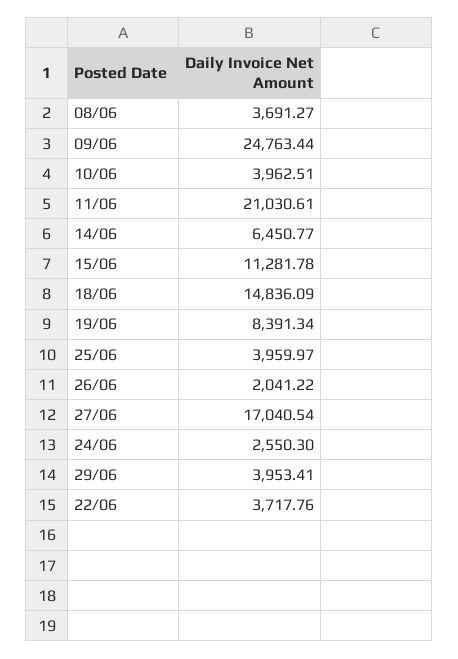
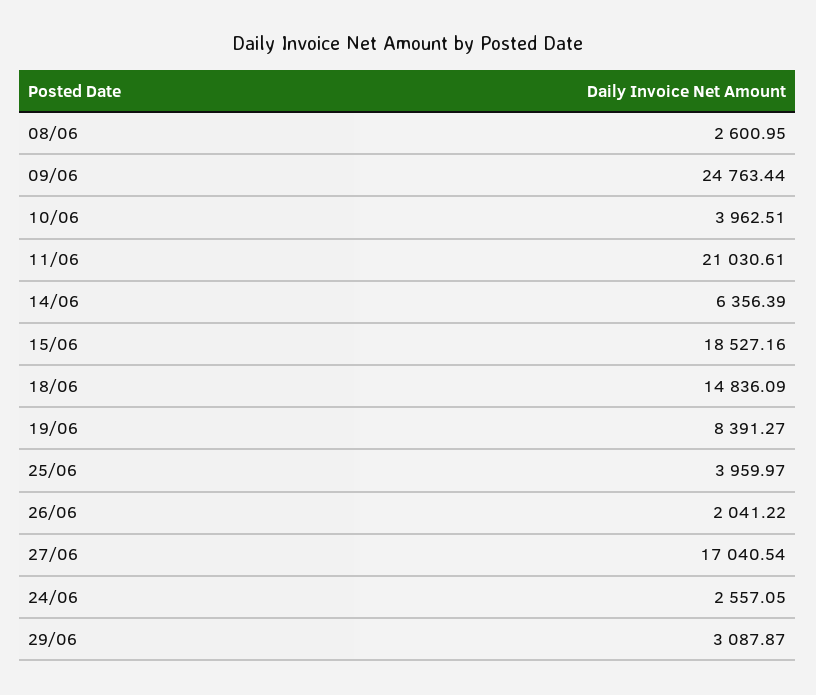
  {
-   "08/06": 3691.27,
+   "08/06": 2600.95,
    "09/06": 24763.44,
    "10/06": 3962.51,
    "11/06": 21030.61,
-   "14/06": 6450.77,
+   "14/06": 6356.39,
-   "15/06": 11281.78,
+   "15/06": 18527.16,
    "18/06": 14836.09,
-   "19/06": 8391.34,
+   "19/06": 8391.27,
    "25/06": 3959.97,
    "26/06": 2041.22,
    "27/06": 17040.54,
-   "24/06": 2550.3,
+   "24/06": 2557.05,
-   "29/06": 3953.41,
+   "29/06": 3087.87
-   "22/06": 3717.76
  }

